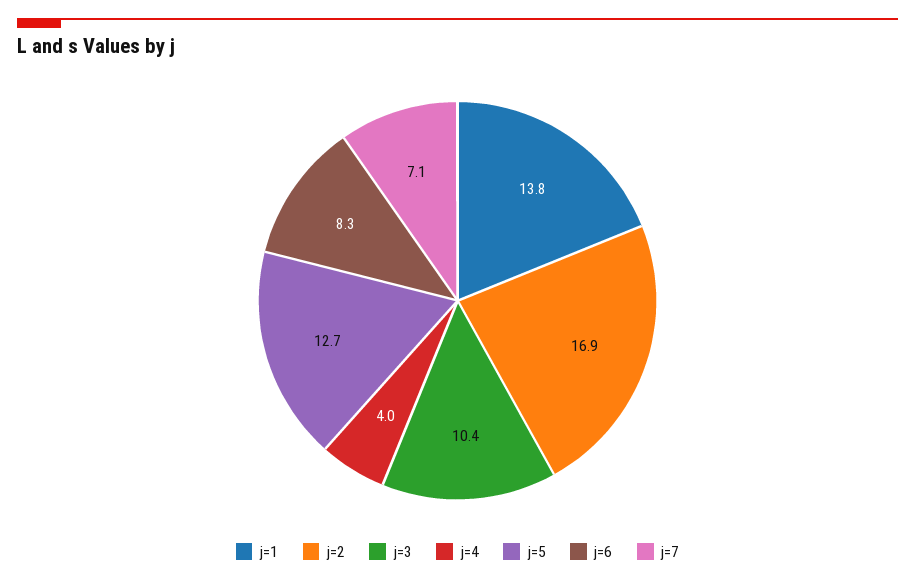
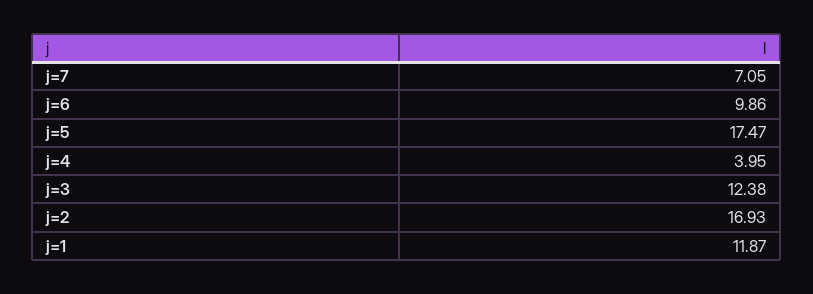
  {
-   "j=1": 13.8,
+   "j=1": 11.87,
    "j=2": 16.93,
-   "j=3": 10.4,
+   "j=3": 12.38,
    "j=4": 3.95,
-   "j=5": 12.7,
+   "j=5": 17.47,
-   "j=6": 8.3,
+   "j=6": 9.86,
    "j=7": 7.05
  }

